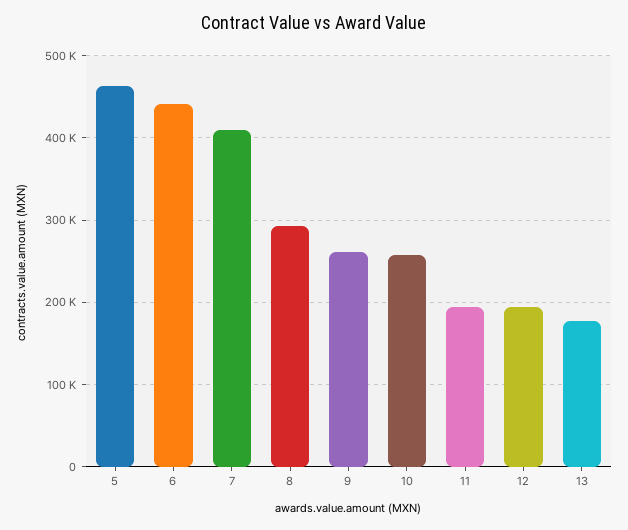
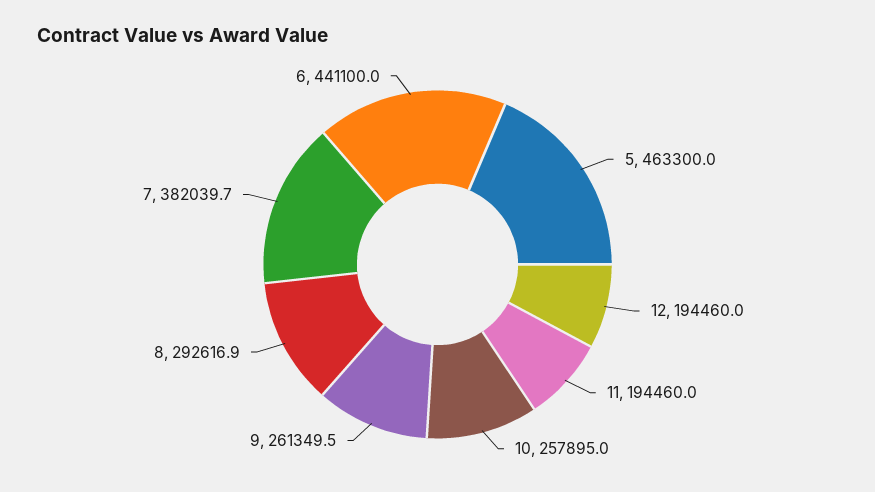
  {
    "5": 463300,
    "6": 441100,
-   "7": 410000,
+   "7": 382039.7,
    "8": 292616.9,
    "9": 261349.5,
    "10": 257895,
    "11": 194460,
-   "12": 194460,
+   "12": 194460
-   "13": 180000
  }

